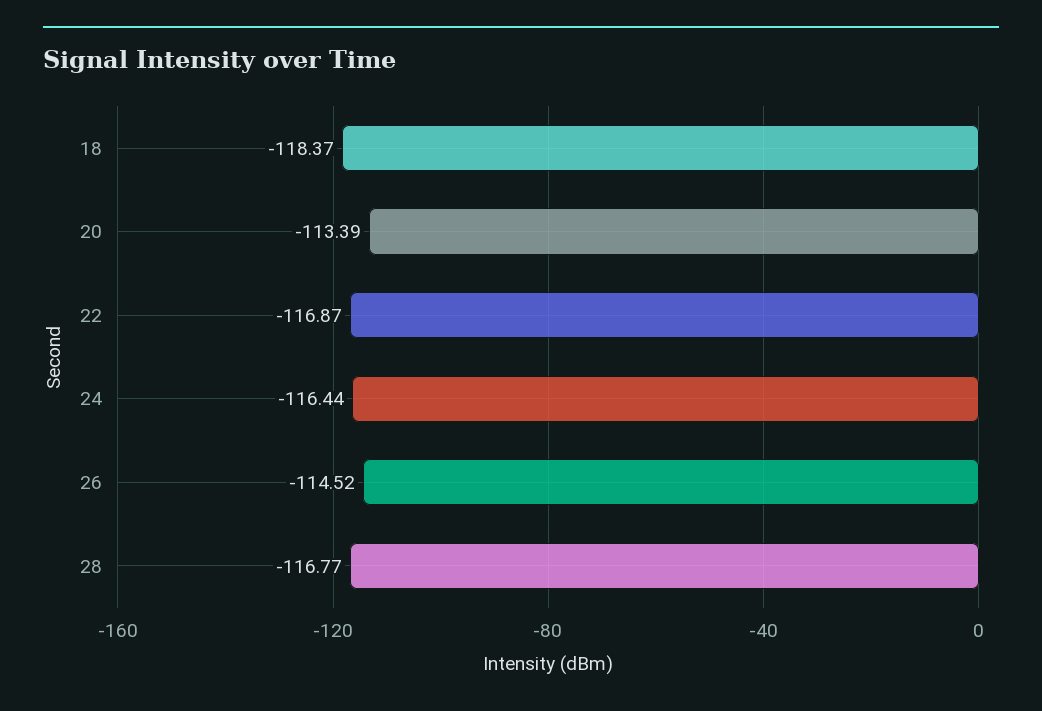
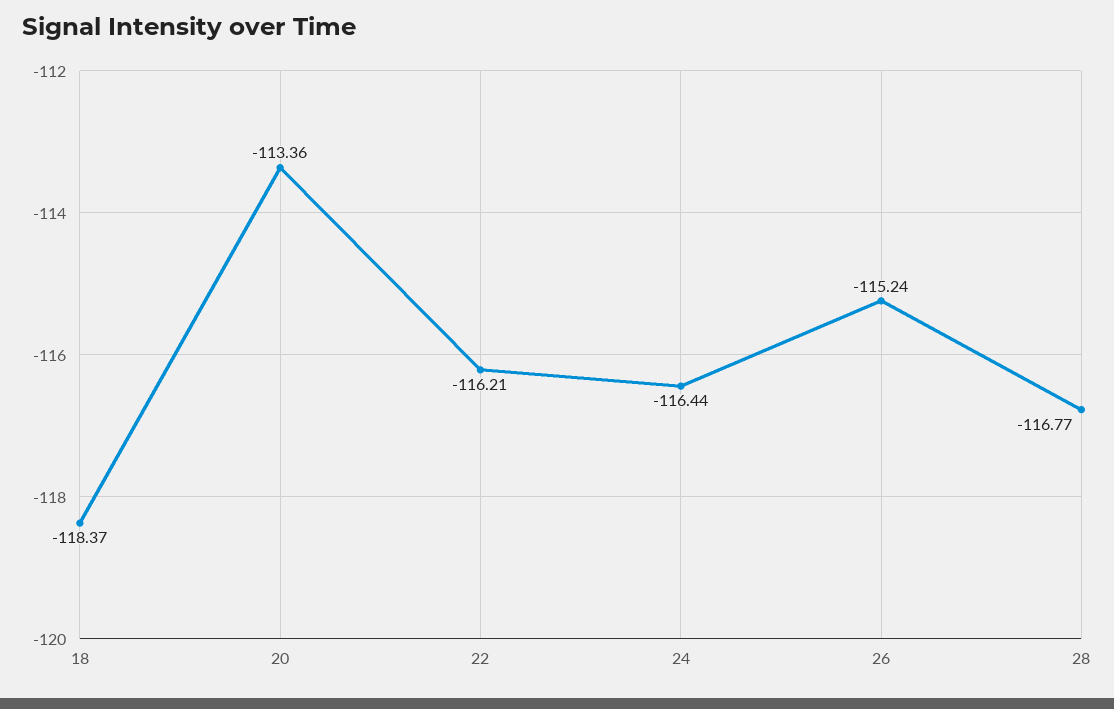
  {
    "18": -118.37,
-   "20": -113.39,
+   "20": -113.36,
-   "22": -116.87,
+   "22": -116.21,
    "24": -116.44,
-   "26": -114.52,
+   "26": -115.24,
    "28": -116.77
  }

